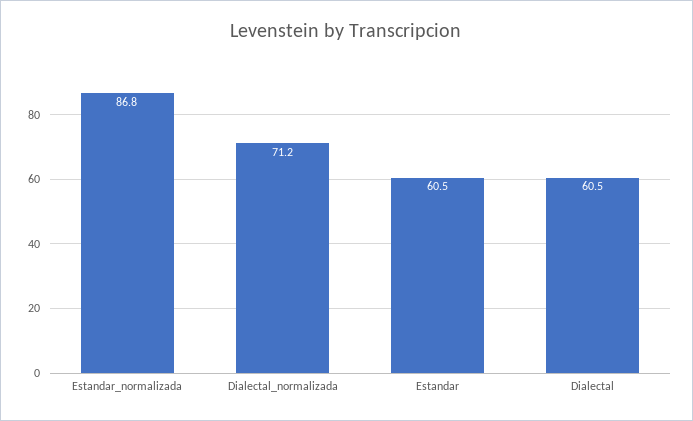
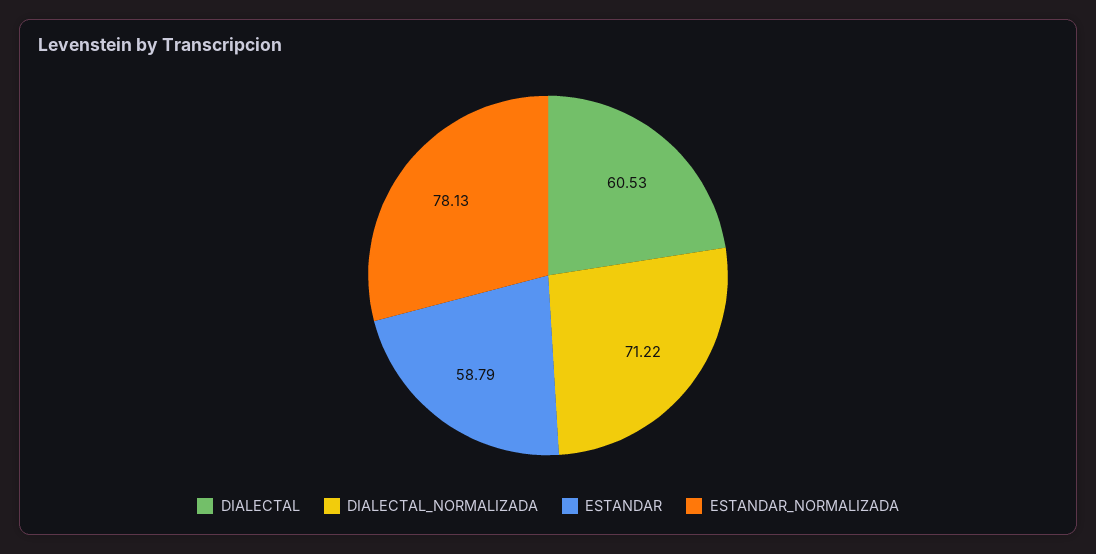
  {
-   "Estandar_normalizada": 86.8,
+   "Estandar_normalizada": 78.13,
    "Dialectal_normalizada": 71.22,
-   "Estandar": 60.5,
+   "Estandar": 58.79,
    "Dialectal": 60.53
  }

